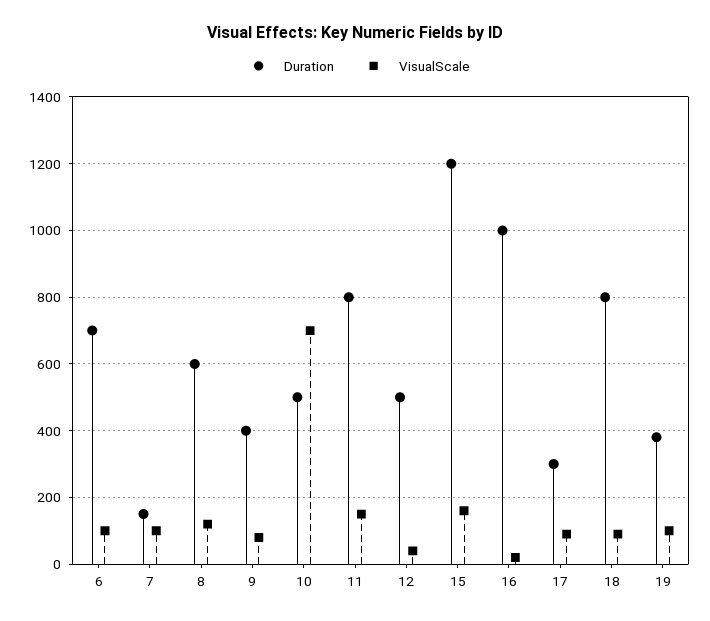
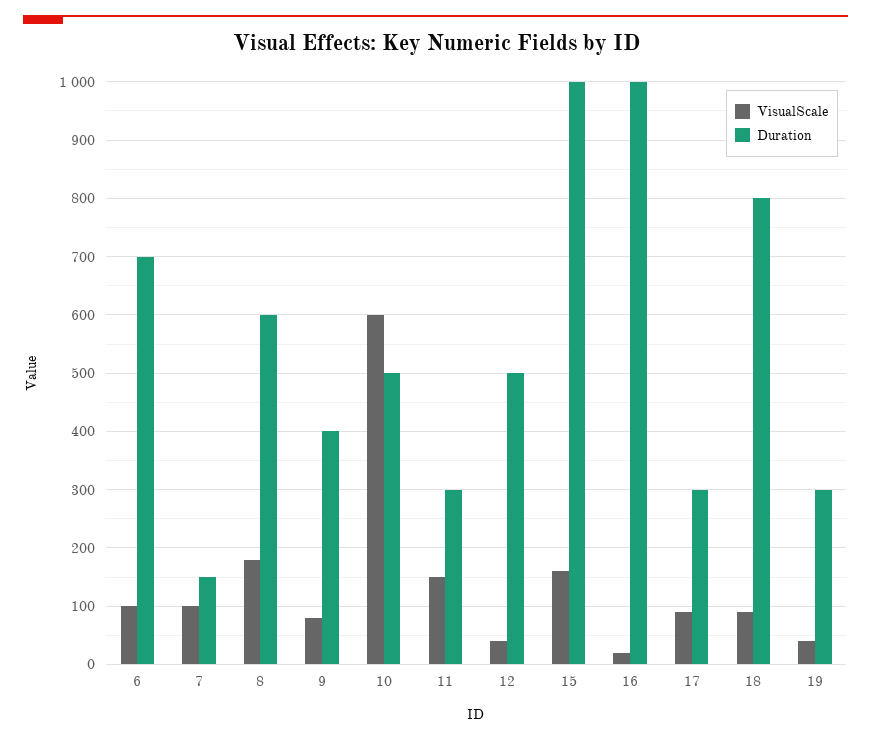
  {
    "Duration": {
      "6": 700,
      "7": 160,
      "8": 600,
      "9": 400,
      "10": 500,
-     "11": 800,
+     "11": 300,
      "12": 500,
-     "15": 1200,
+     "15": 1000,
      "16": 1000,
      "17": 300,
      "18": 800,
-     "19": 380
+     "19": 300
    },
    "VisualScale": {
      "6": 100,
      "7": 100,
-     "8": 120,
+     "8": 180,
      "9": 80,
-     "10": 700,
+     "10": 600,
      "11": 160,
      "12": 40,
      "15": 160,
      "16": 20,
      "17": 100,
      "18": 100,
-     "19": 100
+     "19": 40
    }
  }

